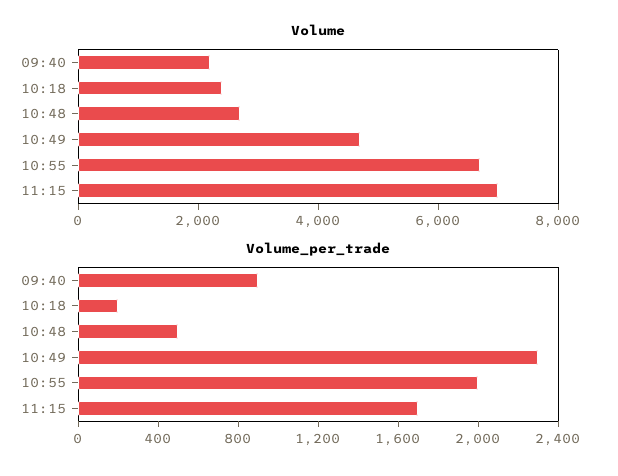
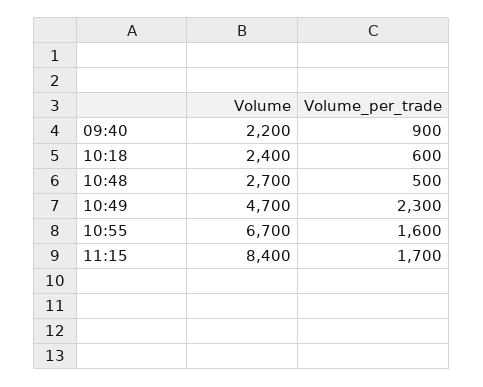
  {
    "Volume": {
      "09:40": 2200,
      "10:18": 2400,
      "10:48": 2700,
      "10:49": 4700,
      "10:55": 6700,
-     "11:15": 7000
+     "11:15": 8400
    },
    "Volume_per_trade": {
      "09:40": 900,
-     "10:18": 200,
+     "10:18": 600,
      "10:48": 500,
      "10:49": 2300,
-     "10:55": 2000,
+     "10:55": 1600,
      "11:15": 1700
    }
  }

